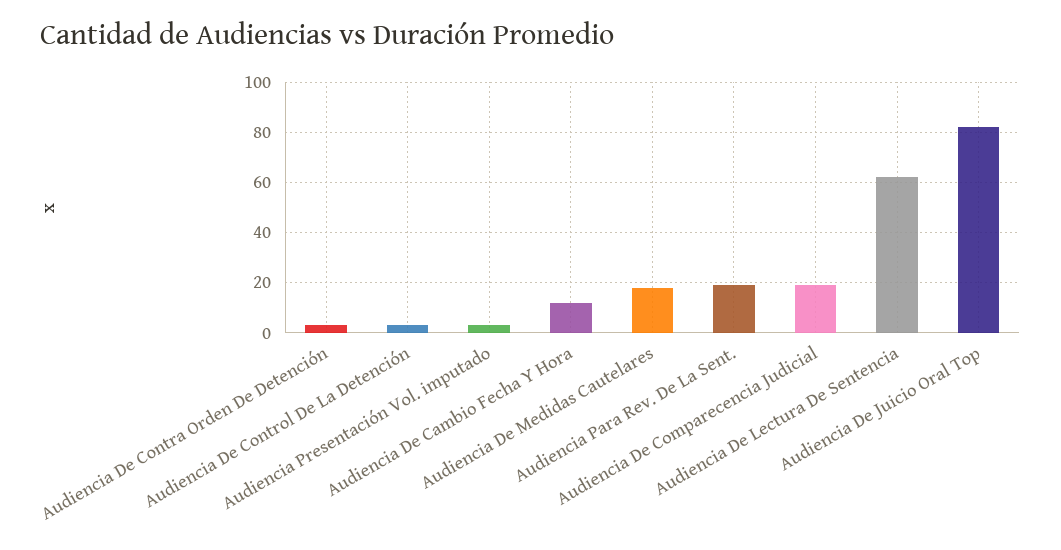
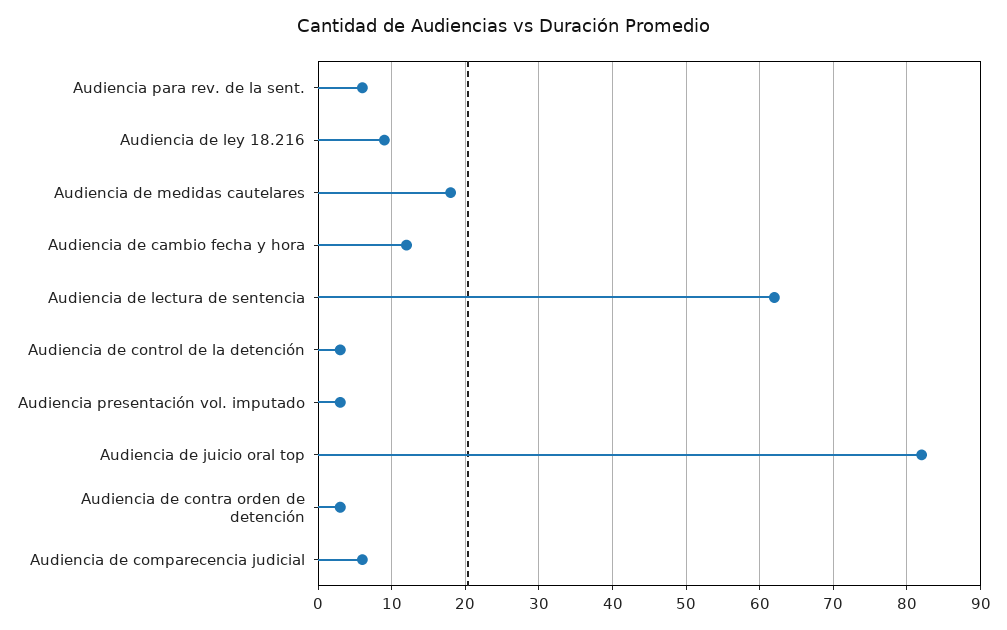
  {
    "Audiencia De Contra Orden De Detención": 3,
    "Audiencia De Control De La Detención": 3,
    "Audiencia Presentación Vol. imputado": 3,
    "Audiencia De Cambio Fecha Y Hora": 12,
    "Audiencia De Medidas Cautelares": 18,
-   "Audiencia Para Rev. De La Sent.": 20,
+   "Audiencia Para Rev. De La Sent.": 6,
-   "Audiencia De Comparecencia Judicial": 20,
+   "Audiencia De Comparecencia Judicial": 6,
    "Audiencia De Lectura De Sentencia": 62,
-   "Audiencia De Juicio Oral Top": 82
+   "Audiencia De Juicio Oral Top": 82,
+   "Audiencia de ley 18.216": 9
  }

